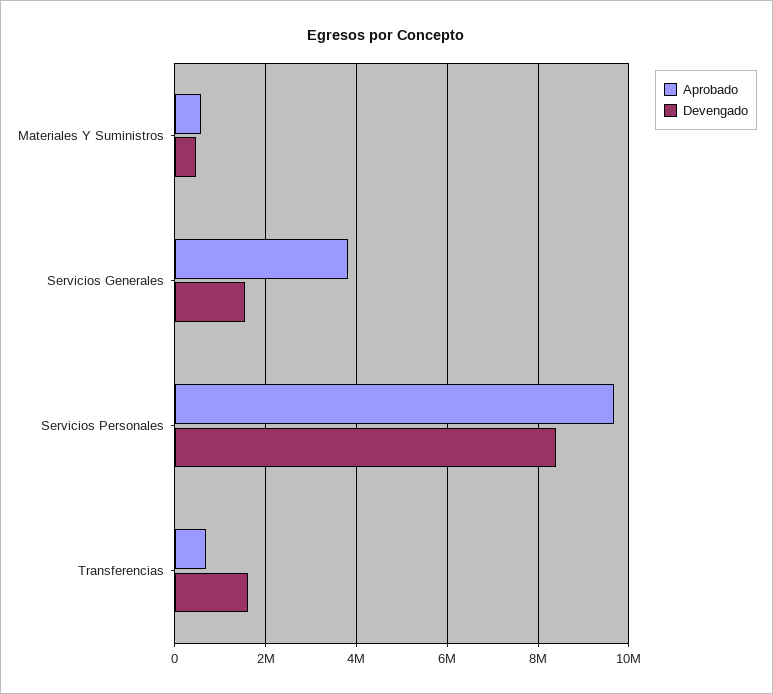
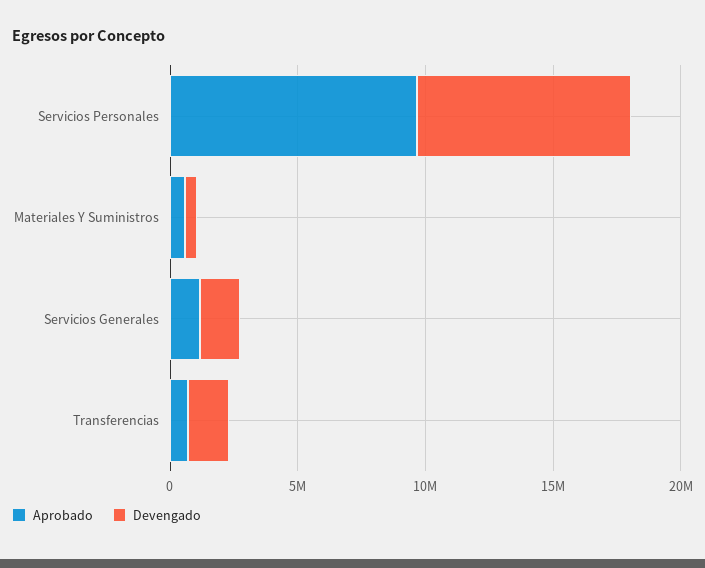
  {
    "Aprobado": {
      "Materiales Y Suministros": 600000,
-     "Servicios Generales": 3800000,
+     "Servicios Generales": 1000000,
      "Servicios Personales": 9600000,
      "Transferencias": 600000
    },
    "Devengado": {
      "Materiales Y Suministros": 400000,
      "Servicios Generales": 1600000,
      "Servicios Personales": 8400000,
      "Transferencias": 1600000
    }
  }

